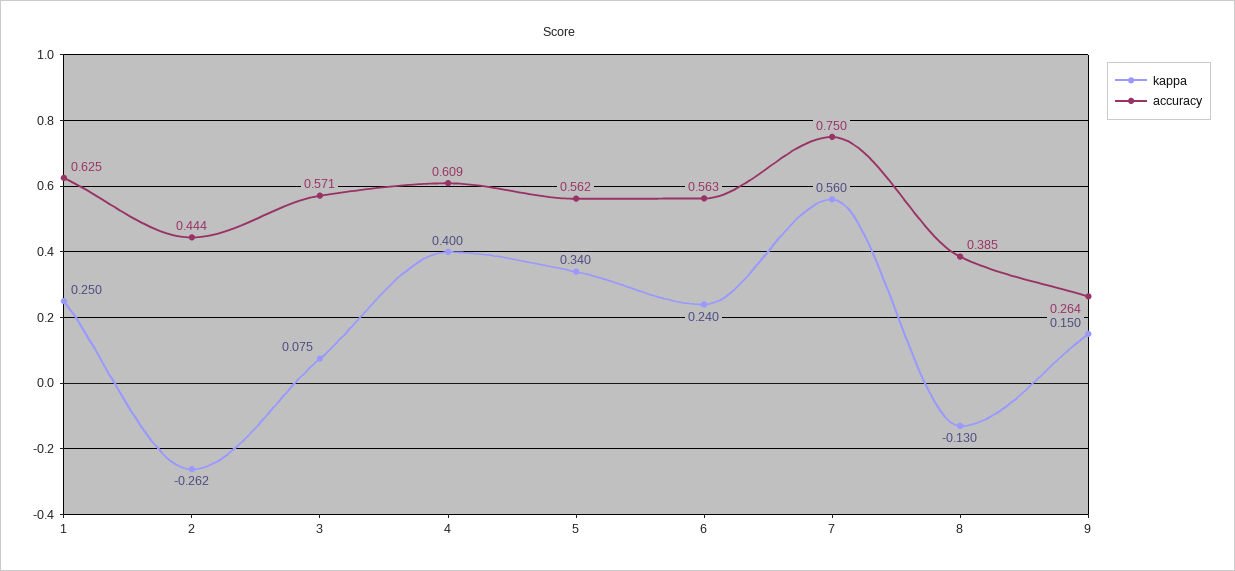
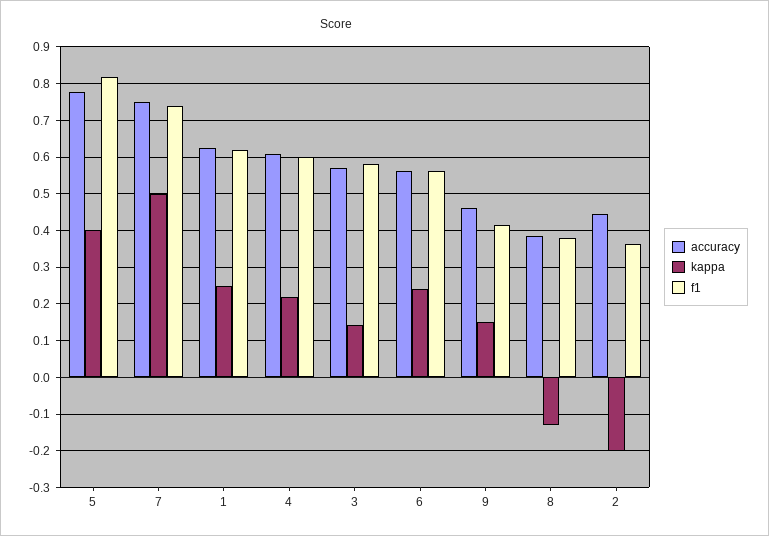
  {
    "kappa": {
      "1": 0.25,
-     "2": -0.262,
+     "2": -0.2,
-     "3": 0.075,
+     "3": 0.14,
-     "4": 0.4,
+     "4": 0.22,
-     "5": 0.34,
+     "5": 0.4,
      "6": 0.24,
-     "7": 0.56,
+     "7": 0.5,
      "8": -0.13,
      "9": 0.15
    },
    "accuracy": {
      "1": 0.625,
      "2": 0.444,
      "3": 0.571,
      "4": 0.609,
-     "5": 0.562,
+     "5": 0.78,
      "6": 0.563,
      "7": 0.75,
      "8": 0.385,
-     "9": 0.264
+     "9": 0.46
-   }
+   },
+   "f1": {
+     "5": 0.82,
+     "7": 0.74,
+     "1": 0.62,
+     "4": 0.6,
+     "3": 0.58,
+     "6": 0.56,
+     "9": 0.42,
+     "8": 0.38,
+     "2": 0.36
+   }
  }

